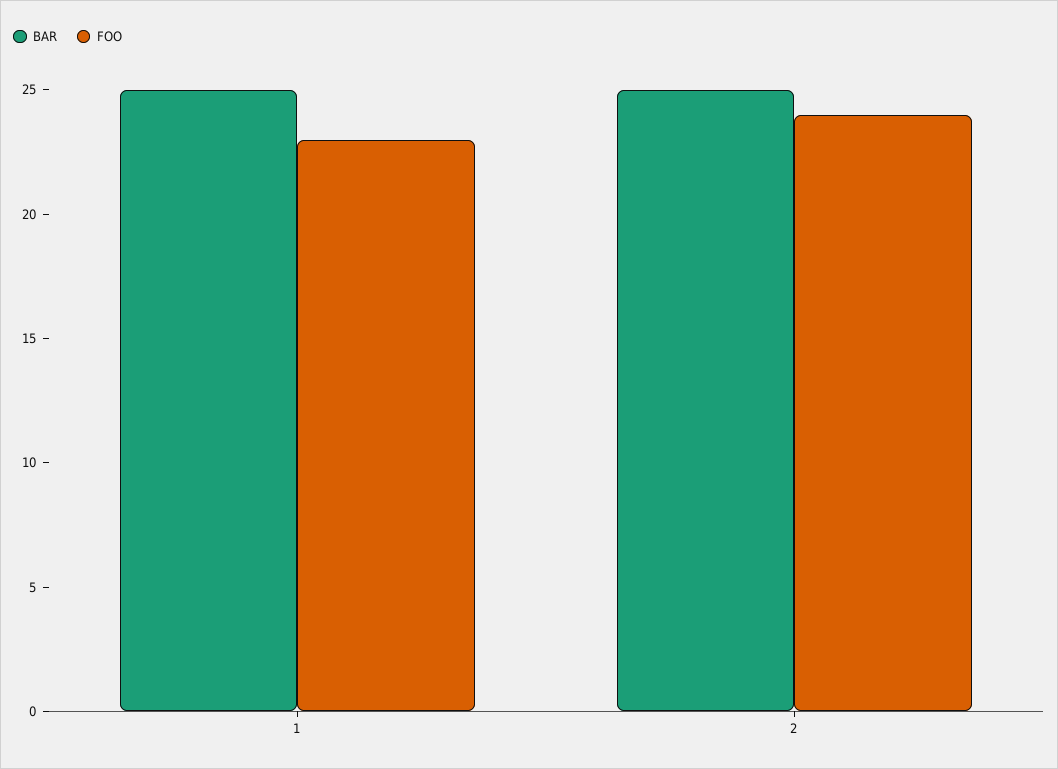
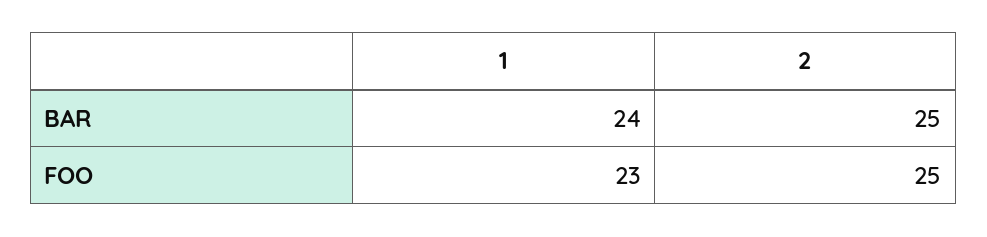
  {
    "BAR": {
-     "1": 25,
+     "1": 24,
      "2": 25
    },
    "FOO": {
      "1": 23,
-     "2": 24
+     "2": 25
    }
  }

